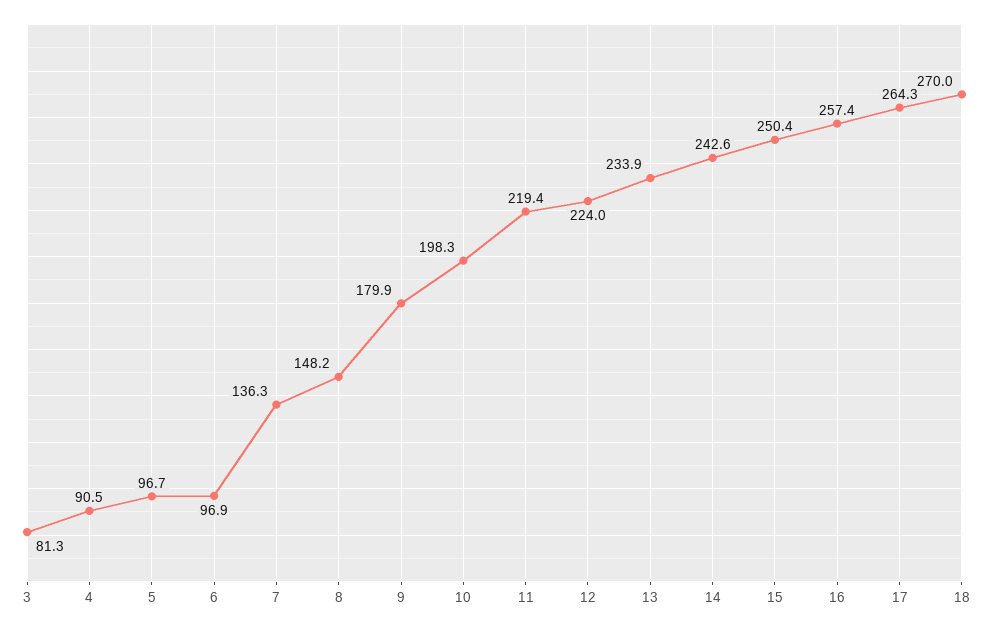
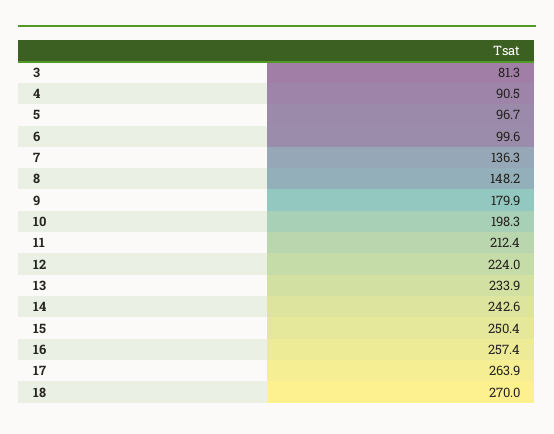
  {
    "3": 81.3,
    "4": 90.5,
    "5": 96.7,
-   "6": 96.9,
+   "6": 99.6,
    "7": 136.3,
    "8": 148.2,
    "9": 179.9,
    "10": 198.3,
-   "11": 219.4,
+   "11": 212.4,
    "12": 224,
    "13": 233.9,
    "14": 242.6,
    "15": 250.4,
    "16": 257.4,
-   "17": 264.3,
+   "17": 263.9,
    "18": 270
  }

